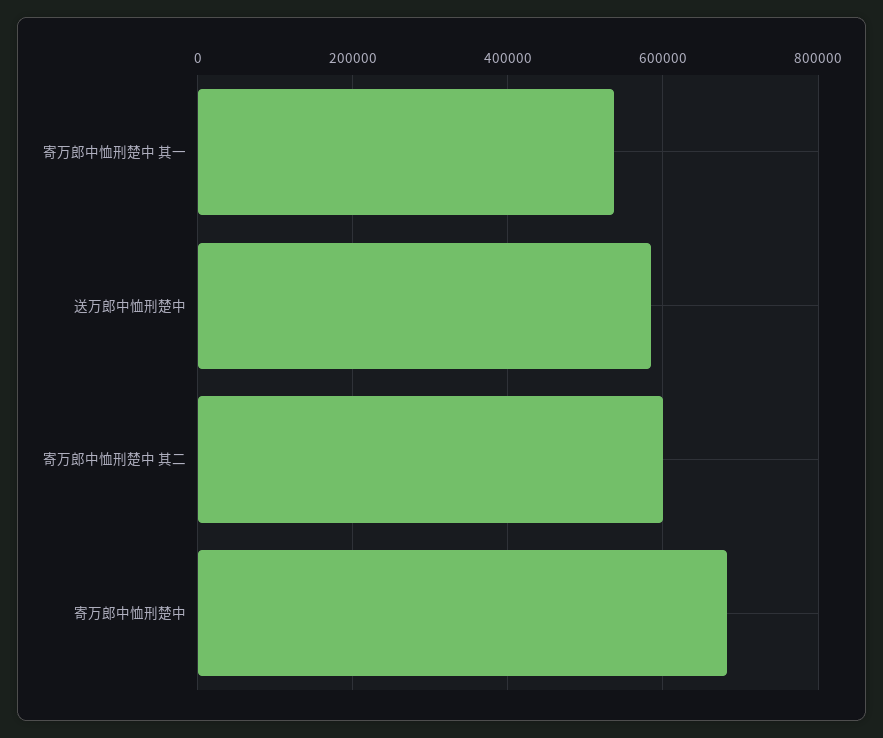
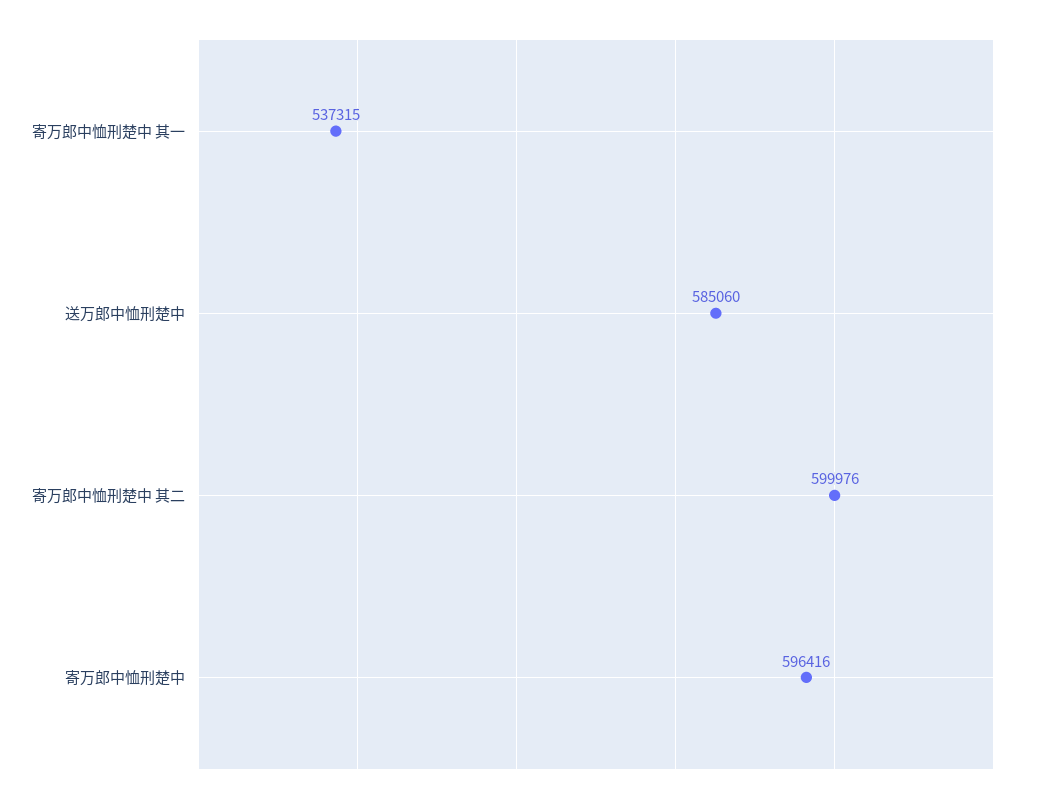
  {
    "寄万郎中恤刑楚中 其一": 537315,
    "送万郎中恤刑楚中": 585060,
    "寄万郎中恤刑楚中 其二": 599976,
-   "寄万郎中恤刑楚中": 680000
+   "寄万郎中恤刑楚中": 596416
  }

